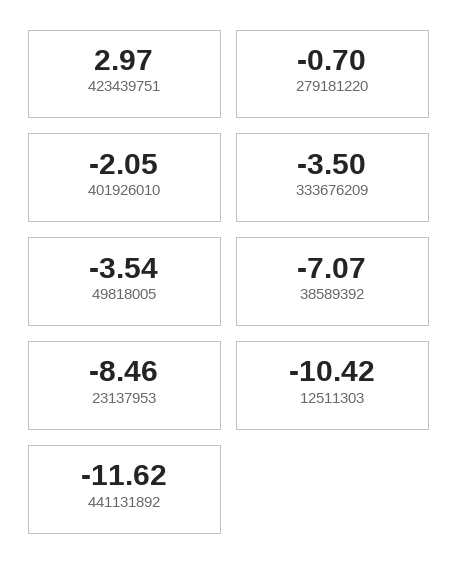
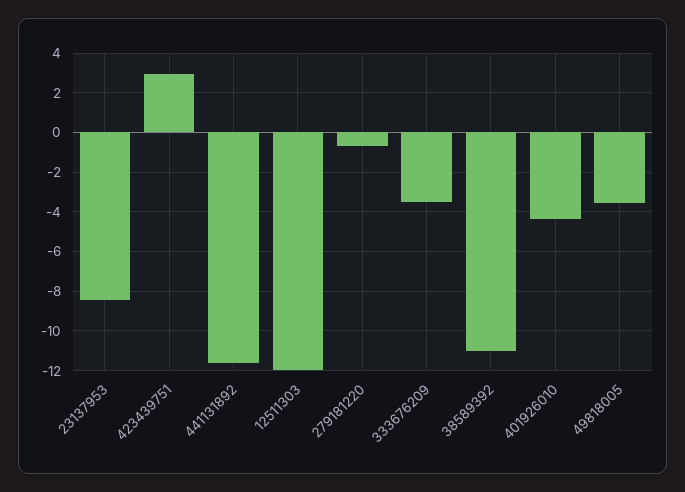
  {
    "423439751": 2.97,
    "279181220": -0.7,
-   "401926010": -2.05,
+   "401926010": -4.5,
    "333676209": -3.5,
    "49818005": -3.54,
-   "38589392": -7.07,
+   "38589392": -11,
    "23137953": -8.46,
-   "12511303": -10.42,
+   "12511303": -12,
    "441131892": -11.62
  }

